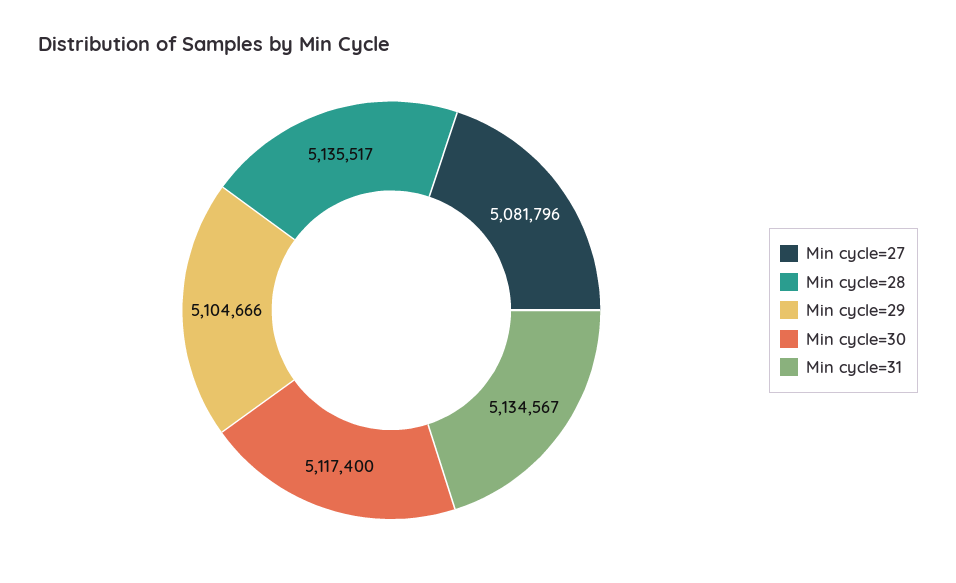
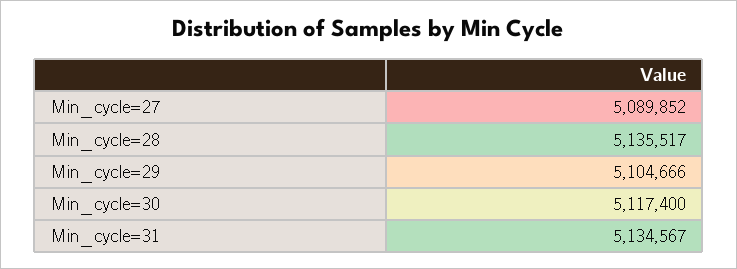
  {
-   "Min cycle=27": 5081796,
+   "Min cycle=27": 5089852,
    "Min cycle=28": 5135517,
    "Min cycle=29": 5104666,
    "Min cycle=30": 5117400,
    "Min cycle=31": 5134567
  }

